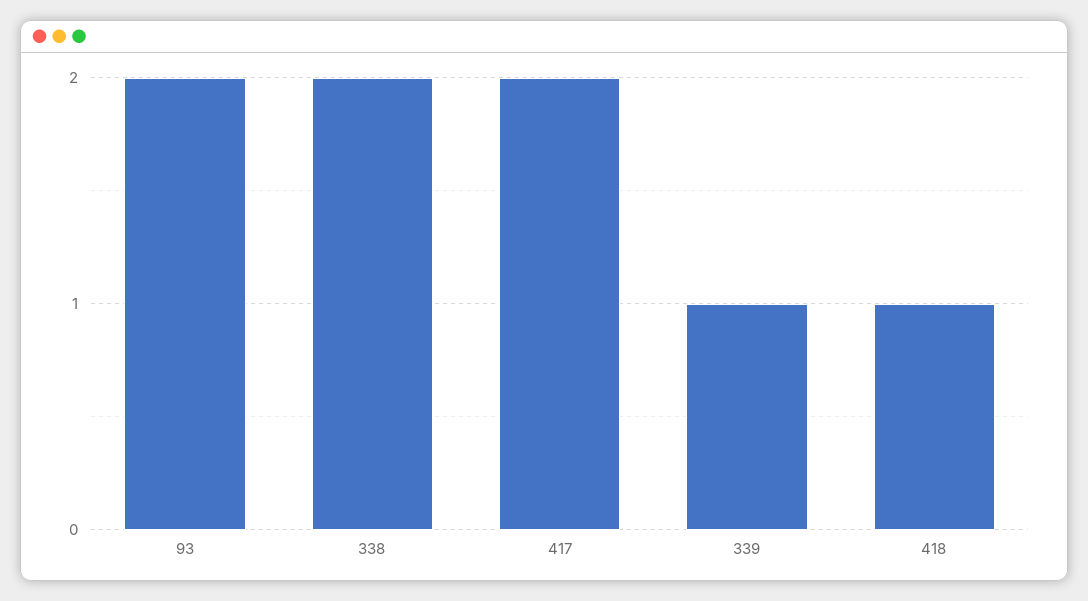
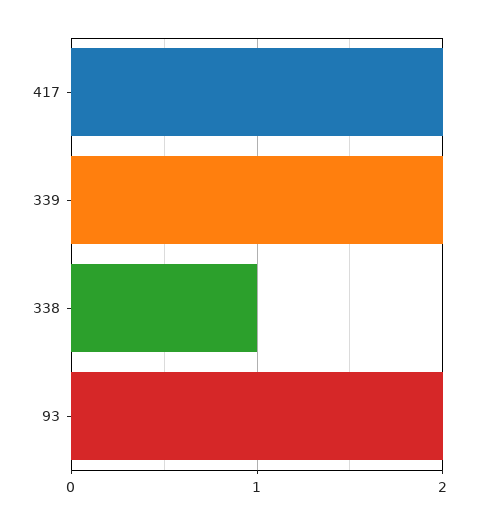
  {
    "93": 2,
-   "338": 2,
+   "338": 1,
    "417": 2,
-   "339": 1,
+   "339": 2
-   "418": 1
  }

